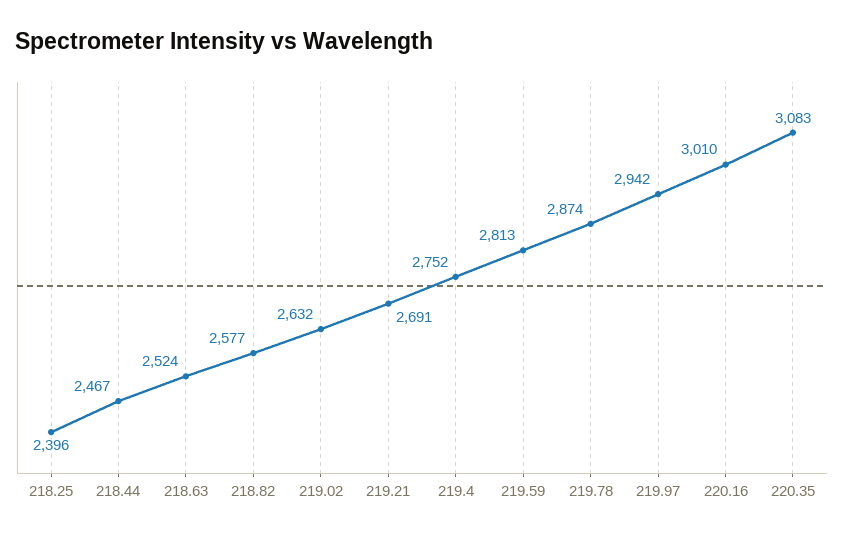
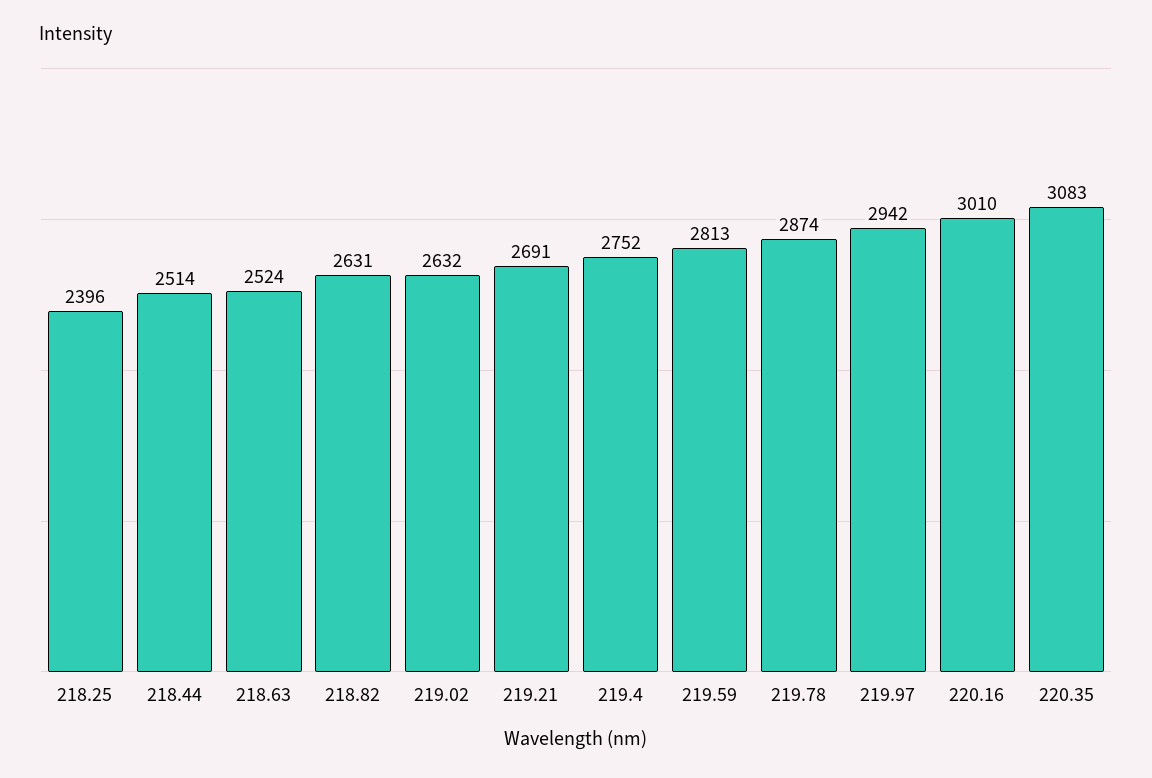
  {
    "218.25": 2396,
-   "218.44": 2467,
+   "218.44": 2514,
    "218.63": 2524,
-   "218.82": 2577,
+   "218.82": 2631,
    "219.02": 2632,
    "219.21": 2691,
    "219.4": 2752,
    "219.59": 2813,
    "219.78": 2874,
    "219.97": 2942,
    "220.16": 3010,
    "220.35": 3083
  }

